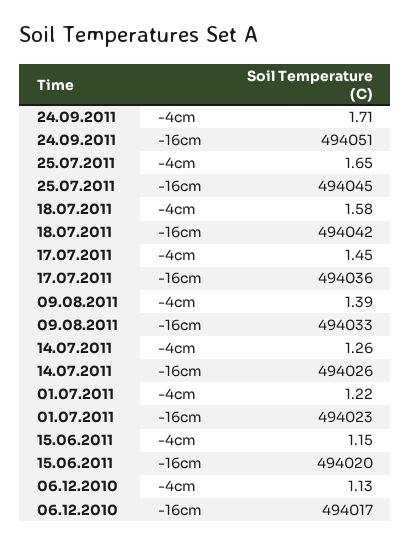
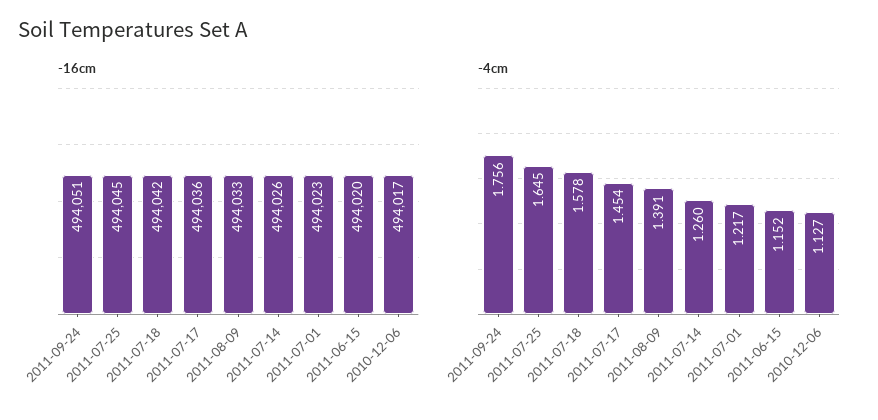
  {
    "-4cm": {
-     "24.09.2011": 1.71,
+     "24.09.2011": 1.756,
      "25.07.2011": 1.645,
      "18.07.2011": 1.578,
      "17.07.2011": 1.454,
      "09.08.2011": 1.391,
      "14.07.2011": 1.26,
      "01.07.2011": 1.217,
      "15.06.2011": 1.152,
      "06.12.2010": 1.127
    },
    "-16cm": {
      "24.09.2011": 494051,
      "25.07.2011": 494045,
      "18.07.2011": 494042,
      "17.07.2011": 494036,
      "09.08.2011": 494033,
      "14.07.2011": 494026,
      "01.07.2011": 494023,
      "15.06.2011": 494020,
      "06.12.2010": 494017
    }
  }

